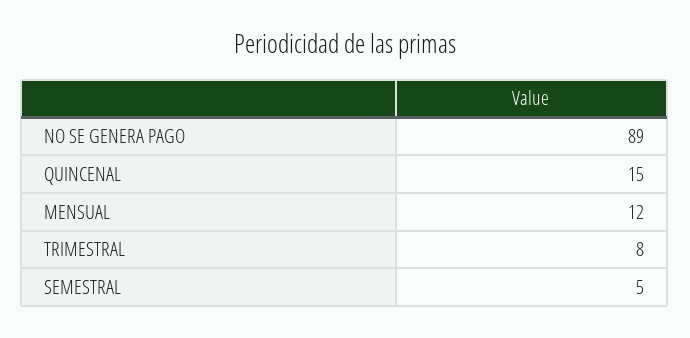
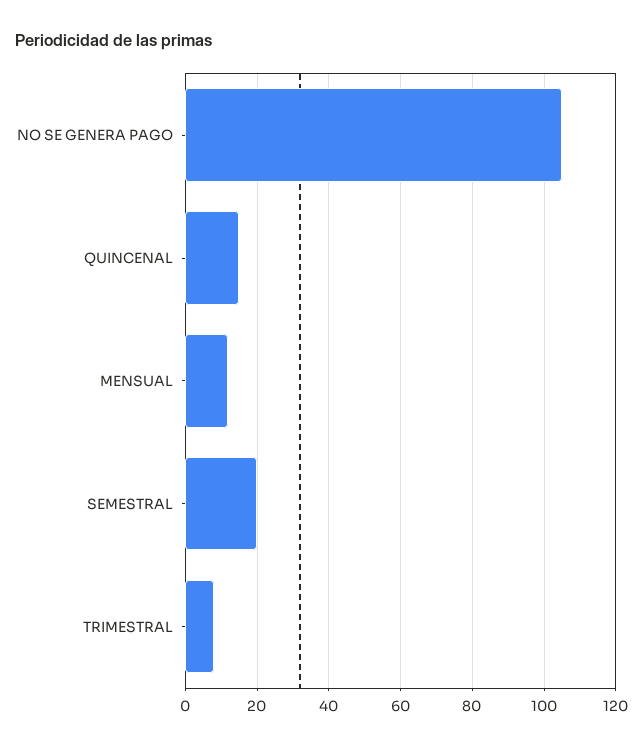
  {
-   "NO SE GENERA PAGO": 89,
+   "NO SE GENERA PAGO": 105,
    "QUINCENAL": 15,
    "MENSUAL": 12,
    "TRIMESTRAL": 8,
-   "SEMESTRAL": 5
+   "SEMESTRAL": 20
  }

